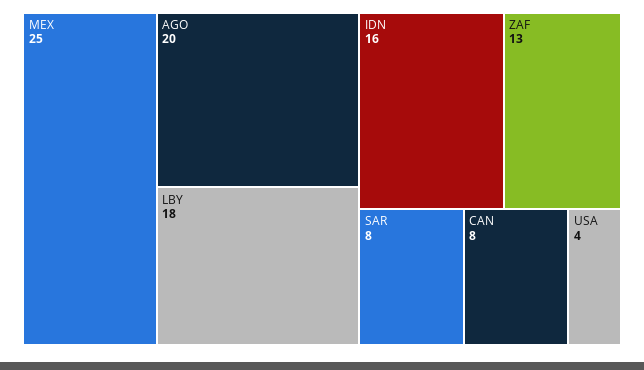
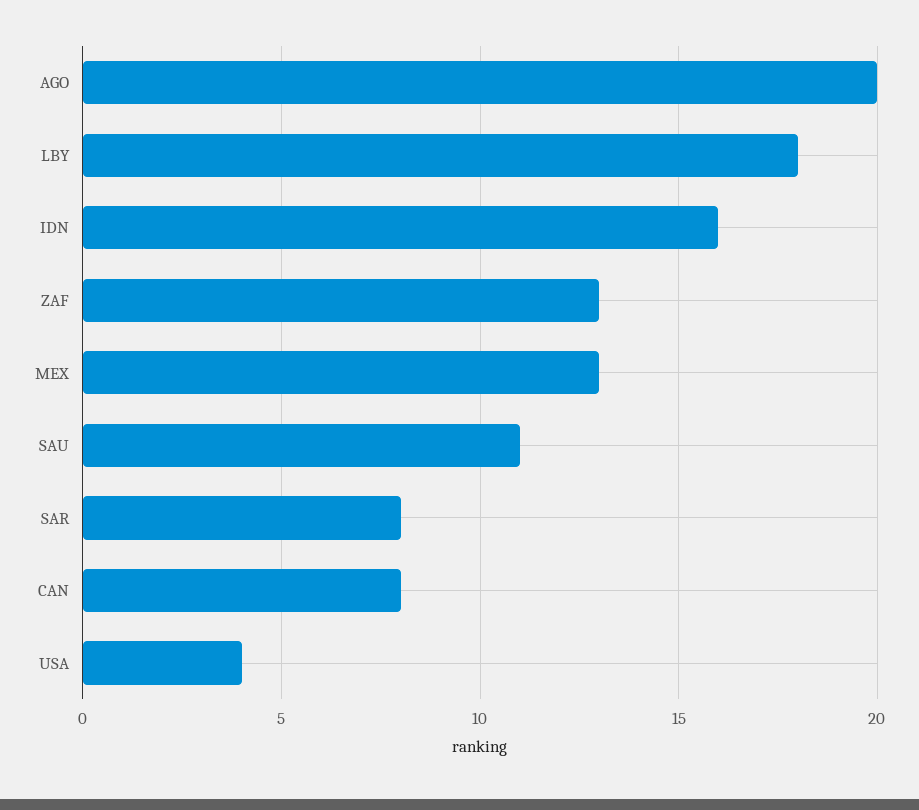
  {
-   "MEX": 25,
+   "MEX": 13,
    "AGO": 20,
    "LBY": 18,
    "IDN": 16,
    "ZAF": 13,
    "SAR": 8,
    "CAN": 8,
-   "USA": 4
+   "USA": 4,
+   "SAU": 11
  }

